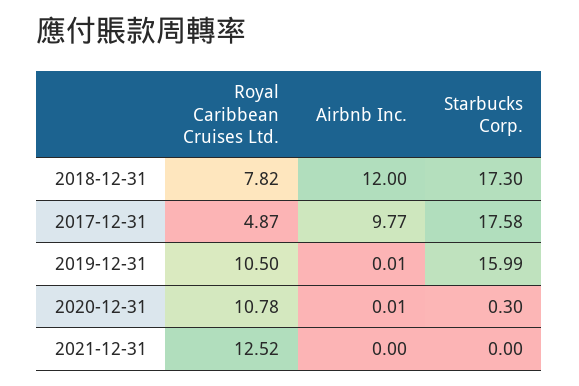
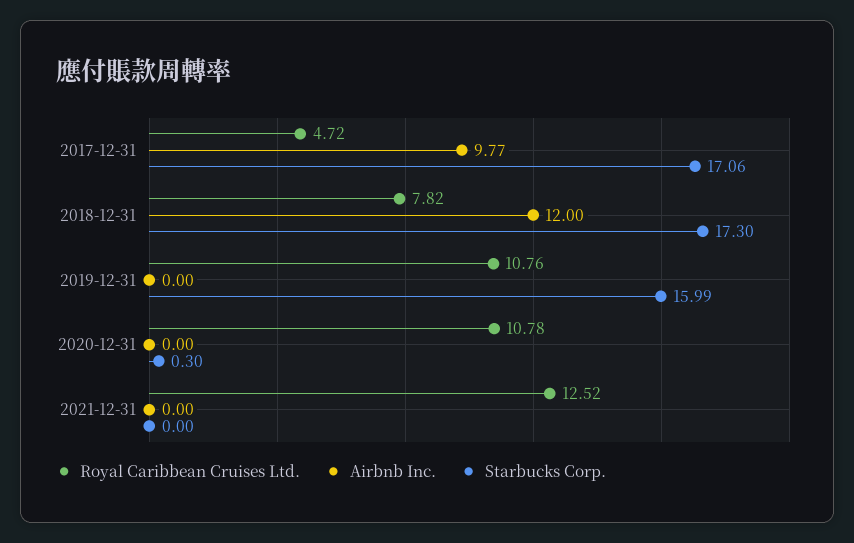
  {
    "Royal Caribbean Cruises Ltd.": {
      "2018-12-31": 7.82,
-     "2017-12-31": 4.87,
+     "2017-12-31": 4.72,
-     "2019-12-31": 10.5,
+     "2019-12-31": 10.76,
      "2020-12-31": 10.78,
      "2021-12-31": 12.52
    },
    "Airbnb Inc.": {
      "2018-12-31": 12,
      "2017-12-31": 9.77,
-     "2019-12-31": 0.01,
+     "2019-12-31": 0,
-     "2020-12-31": 0.01,
+     "2020-12-31": 0,
      "2021-12-31": 0
    },
    "Starbucks Corp.": {
      "2018-12-31": 17.3,
-     "2017-12-31": 17.58,
+     "2017-12-31": 17.06,
      "2019-12-31": 15.99,
      "2020-12-31": 0.3,
      "2021-12-31": 0
    }
  }

